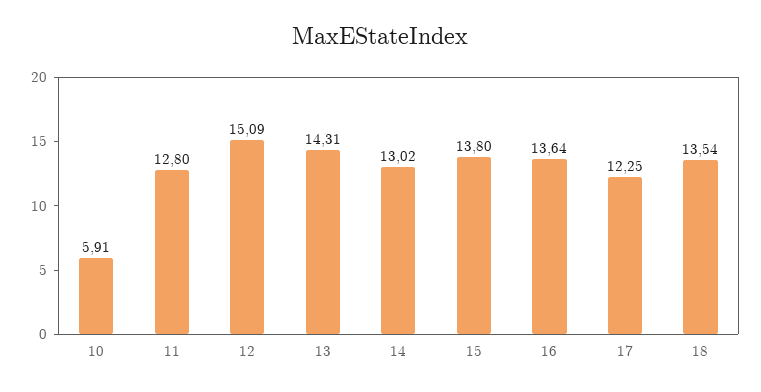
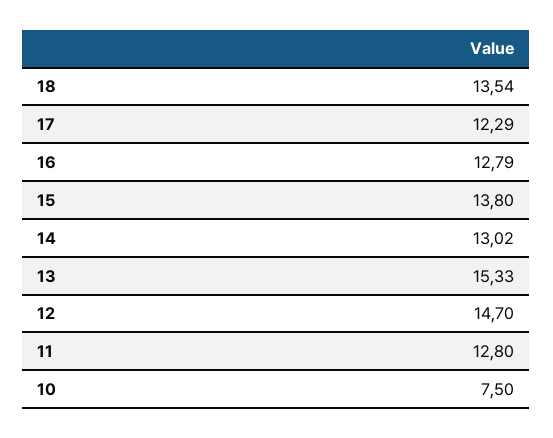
  {
-   "10": 5.91,
+   "10": 7.5,
    "11": 12.8,
-   "12": 15.09,
+   "12": 14.7,
-   "13": 14.31,
+   "13": 15.33,
    "14": 13.02,
    "15": 13.8,
-   "16": 13.64,
+   "16": 12.79,
-   "17": 12.25,
+   "17": 12.29,
    "18": 13.54
  }

